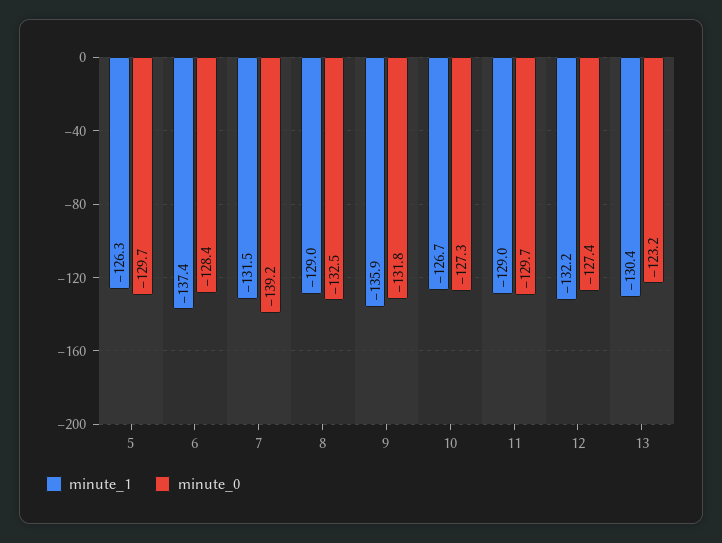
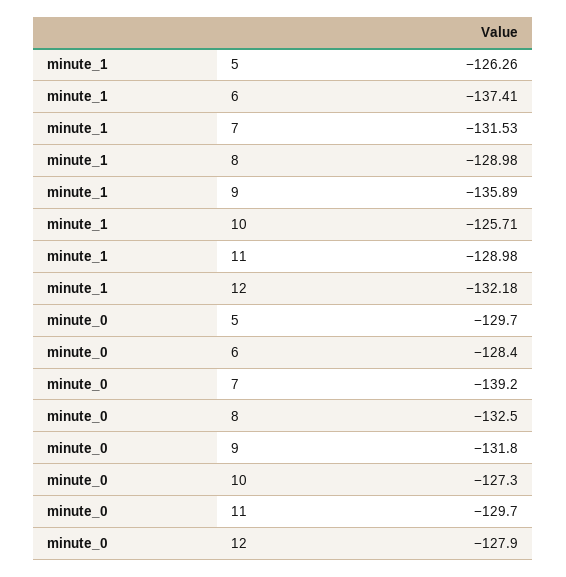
  {
    "minute_1": {
      "5": -126.26,
      "6": -137.41,
      "7": -131.53,
      "8": -128.98,
      "9": -135.89,
-     "10": -126.7,
+     "10": -125.71,
      "11": -128.98,
-     "12": -132.18,
+     "12": -132.18
-     "13": -130.4
    },
    "minute_0": {
      "5": -129.7,
      "6": -128.4,
      "7": -139.2,
      "8": -132.5,
      "9": -131.8,
      "10": -127.3,
      "11": -129.7,
-     "12": -127.4,
+     "12": -127.9
-     "13": -123.2
    }
  }

